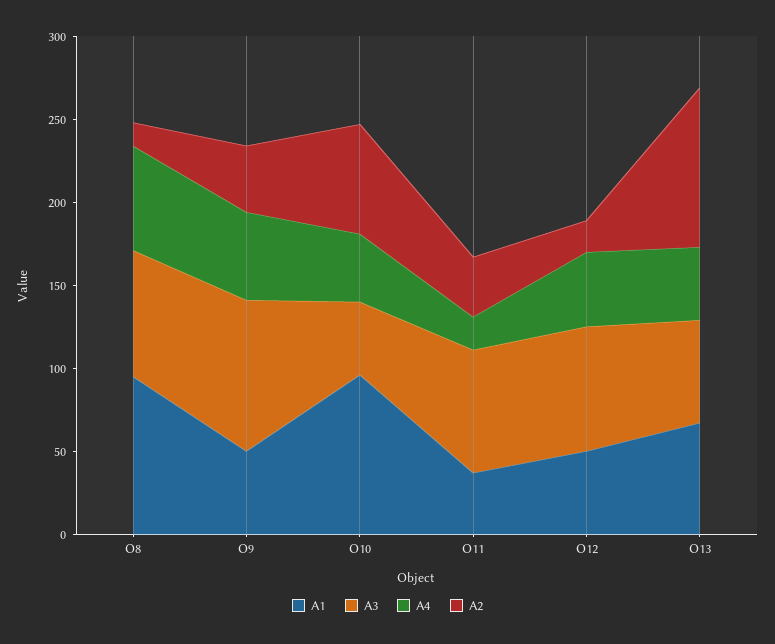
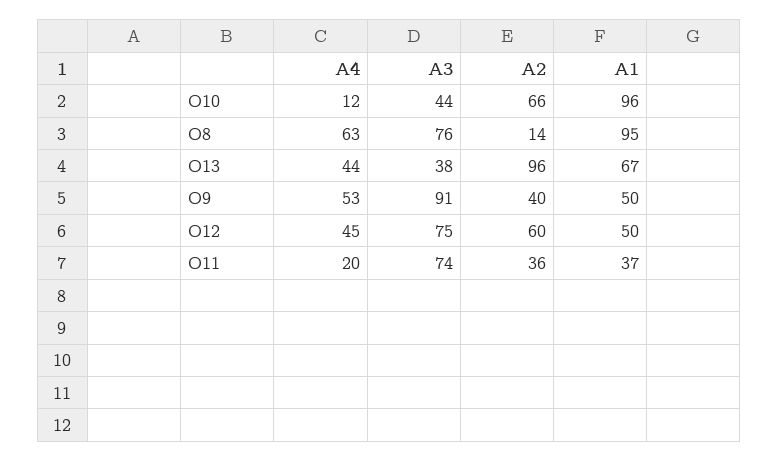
  {
    "A1": {
      "O8": 95,
      "O9": 50,
      "O10": 96,
      "O11": 37,
      "O12": 50,
      "O13": 67
    },
    "A3": {
      "O8": 76,
      "O9": 91,
      "O10": 44,
      "O11": 74,
      "O12": 75,
-     "O13": 60
+     "O13": 38
    },
    "A4": {
      "O8": 63,
      "O9": 53,
-     "O10": 40,
+     "O10": 12,
      "O11": 20,
      "O12": 45,
      "O13": 44
    },
    "A2": {
      "O8": 14,
      "O9": 40,
      "O10": 66,
      "O11": 36,
-     "O12": 20,
+     "O12": 60,
      "O13": 96
    }
  }

